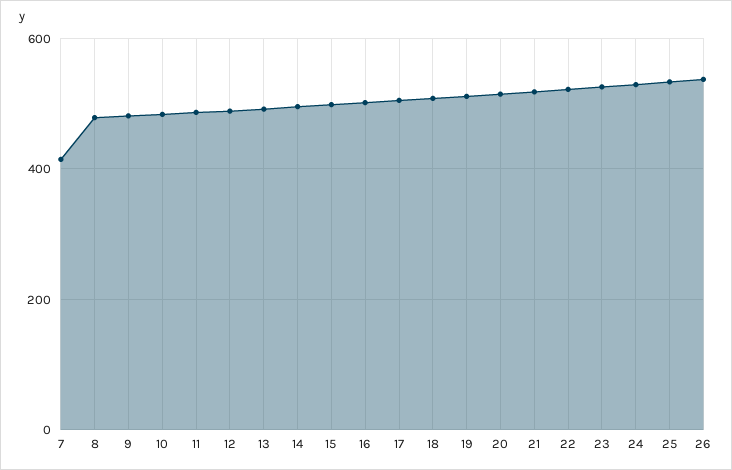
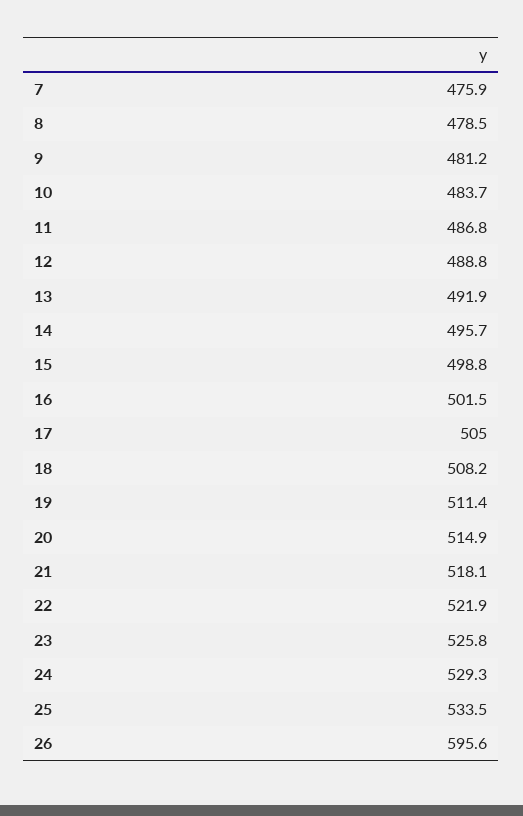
  {
-   "7": 420,
+   "7": 475.9,
    "8": 478.5,
    "9": 481.2,
    "10": 483.7,
    "11": 486.8,
    "12": 488.8,
    "13": 491.9,
    "14": 495.7,
    "15": 498.8,
    "16": 501.5,
    "17": 505,
    "18": 508.2,
    "19": 511.4,
    "20": 514.9,
    "21": 518.1,
    "22": 521.9,
    "23": 525.8,
    "24": 529.3,
    "25": 533.5,
-   "26": 540
+   "26": 595.6
  }

